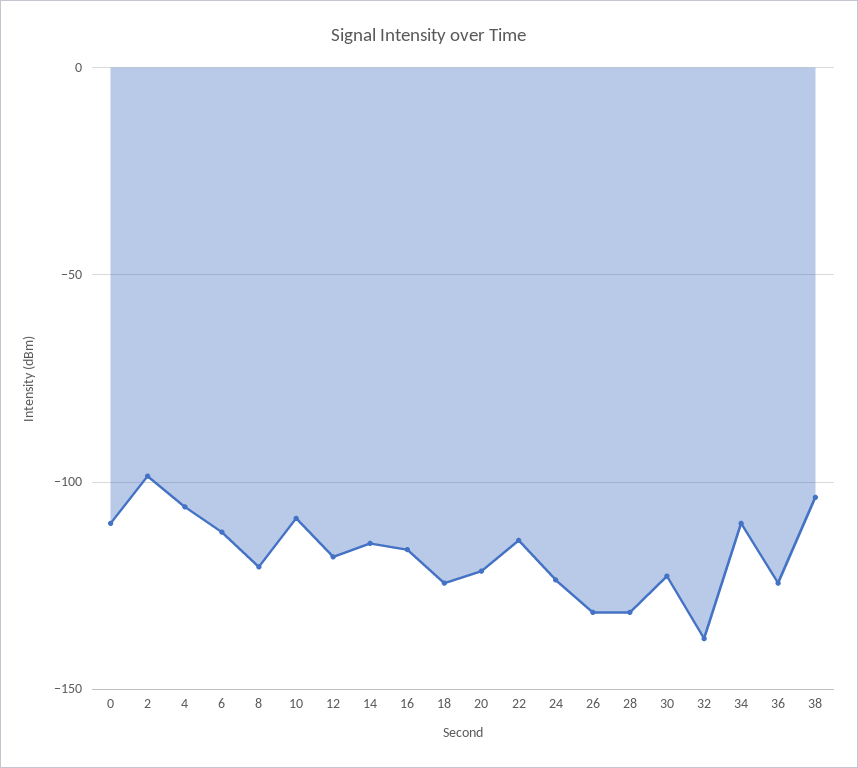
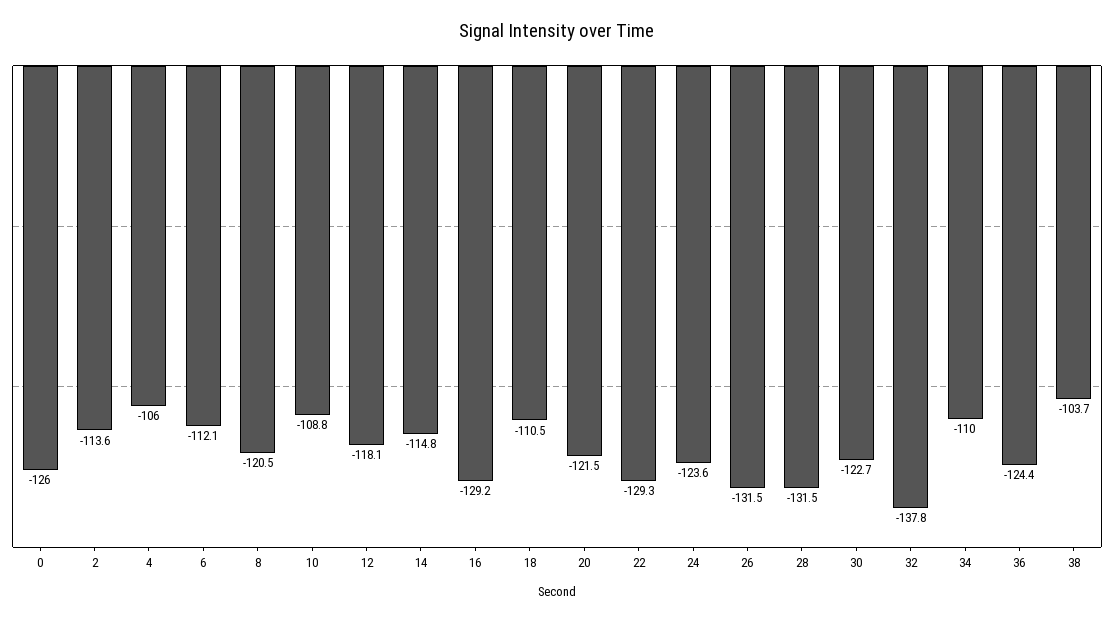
  {
-   "0": -110,
+   "0": -126,
-   "2": -100,
+   "2": -113.6,
    "4": -106,
    "6": -112.1,
    "8": -120.5,
    "10": -108.8,
    "12": -118.1,
    "14": -114.8,
-   "16": -115,
+   "16": -129.2,
-   "18": -125,
+   "18": -110.5,
    "20": -121.5,
-   "22": -115,
+   "22": -129.3,
    "24": -123.6,
    "26": -131.5,
    "28": -131.5,
    "30": -122.7,
    "32": -137.8,
    "34": -110,
    "36": -124.4,
    "38": -103.7
  }

